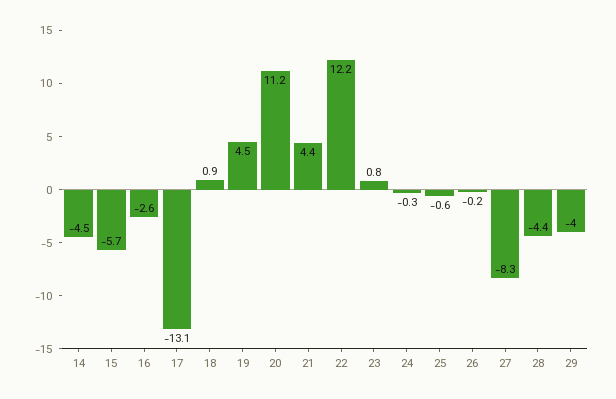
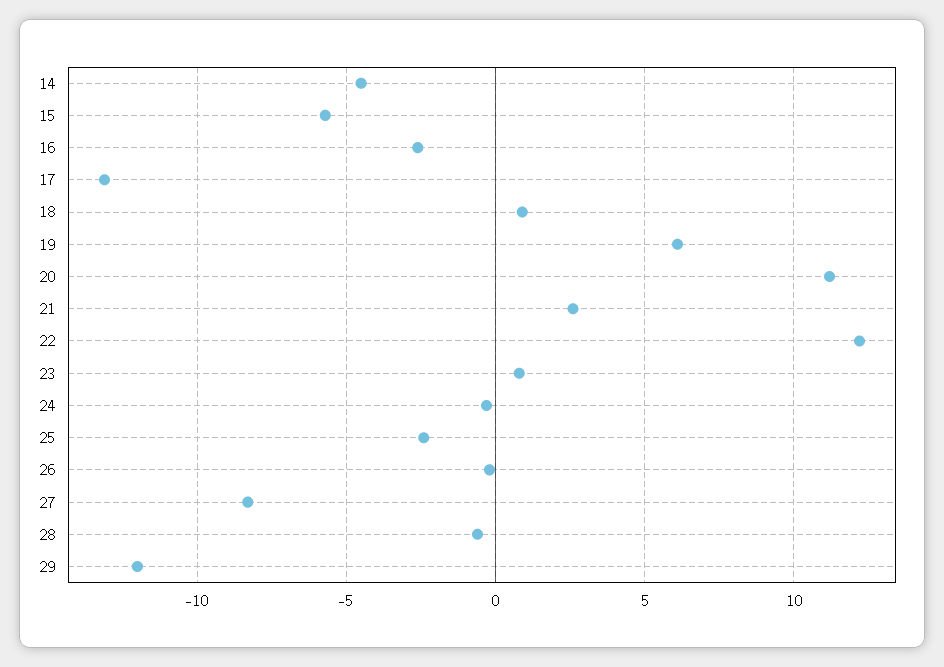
  {
    "14": -4.5,
    "15": -5.7,
    "16": -2.6,
    "17": -13.1,
    "18": 0.9,
-   "19": 4.5,
+   "19": 6,
    "20": 11.2,
-   "21": 4.4,
+   "21": 2.5,
    "22": 12.2,
    "23": 0.8,
    "24": -0.3,
-   "25": -0.6,
+   "25": -2.5,
    "26": -0.2,
    "27": -8.3,
-   "28": -4.4,
+   "28": -0.5,
-   "29": -4
+   "29": -12
  }

